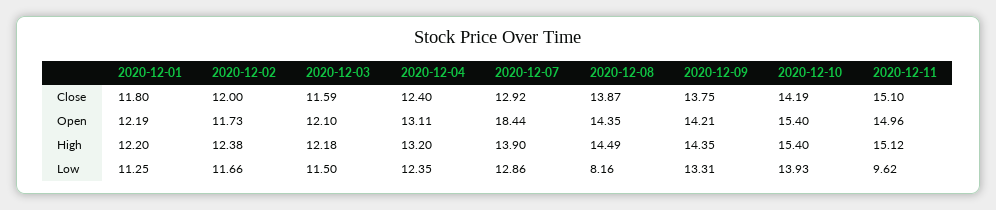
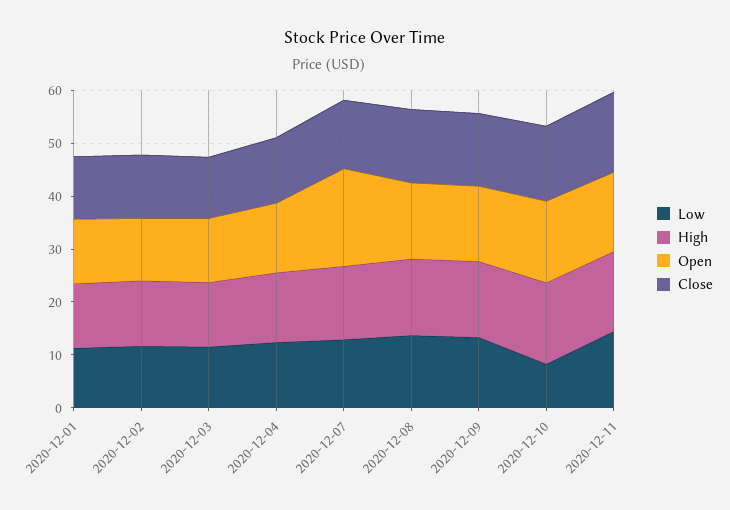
  {
    "Close": {
      "2020-12-01": 11.8,
      "2020-12-02": 12,
      "2020-12-03": 11.59,
      "2020-12-04": 12.4,
      "2020-12-07": 12.92,
      "2020-12-08": 13.87,
      "2020-12-09": 13.75,
      "2020-12-10": 14.19,
      "2020-12-11": 15.1
    },
    "Open": {
      "2020-12-01": 12.19,
      "2020-12-02": 11.73,
      "2020-12-03": 12.1,
      "2020-12-04": 13.11,
      "2020-12-07": 18.44,
      "2020-12-08": 14.35,
      "2020-12-09": 14.21,
      "2020-12-10": 15.4,
      "2020-12-11": 14.96
    },
    "High": {
      "2020-12-01": 12.2,
      "2020-12-02": 12.38,
      "2020-12-03": 12.18,
      "2020-12-04": 13.2,
      "2020-12-07": 13.9,
      "2020-12-08": 14.49,
      "2020-12-09": 14.35,
      "2020-12-10": 15.4,
      "2020-12-11": 15.12
    },
    "Low": {
      "2020-12-01": 11.25,
      "2020-12-02": 11.66,
      "2020-12-03": 11.5,
      "2020-12-04": 12.35,
      "2020-12-07": 12.86,
-     "2020-12-08": 8.16,
+     "2020-12-08": 14,
      "2020-12-09": 13.31,
-     "2020-12-10": 13.93,
+     "2020-12-10": 8,
-     "2020-12-11": 9.62
+     "2020-12-11": 14
    }
  }

